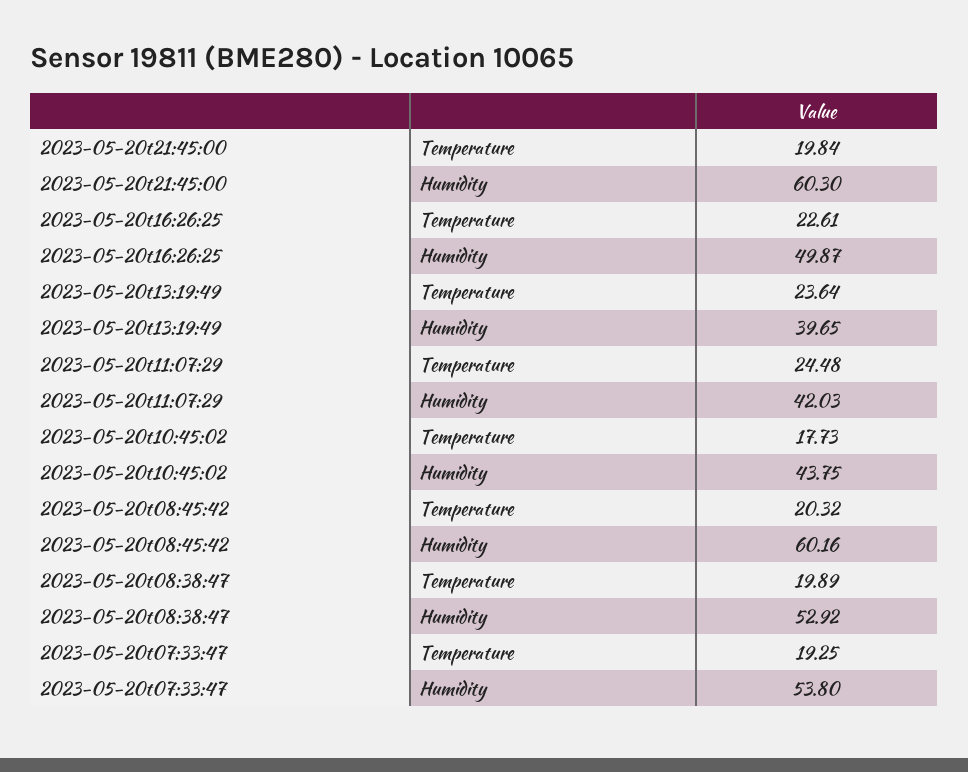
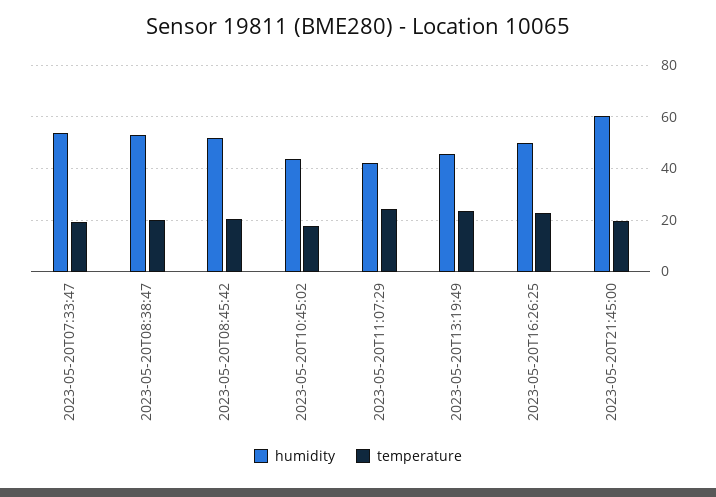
  {
    "Temperature": {
      "2023-05-20t21:45:00": 19.84,
      "2023-05-20t16:26:25": 22.61,
      "2023-05-20t13:19:49": 23.64,
      "2023-05-20t11:07:29": 24.48,
      "2023-05-20t10:45:02": 17.73,
      "2023-05-20t08:45:42": 20.32,
      "2023-05-20t08:38:47": 19.89,
      "2023-05-20t07:33:47": 19.25
    },
    "Humidity": {
      "2023-05-20t21:45:00": 60.3,
      "2023-05-20t16:26:25": 49.87,
-     "2023-05-20t13:19:49": 39.65,
+     "2023-05-20t13:19:49": 45,
      "2023-05-20t11:07:29": 42.03,
      "2023-05-20t10:45:02": 43.75,
-     "2023-05-20t08:45:42": 60.16,
+     "2023-05-20t08:45:42": 52.5,
      "2023-05-20t08:38:47": 52.92,
      "2023-05-20t07:33:47": 53.8
    }
  }

